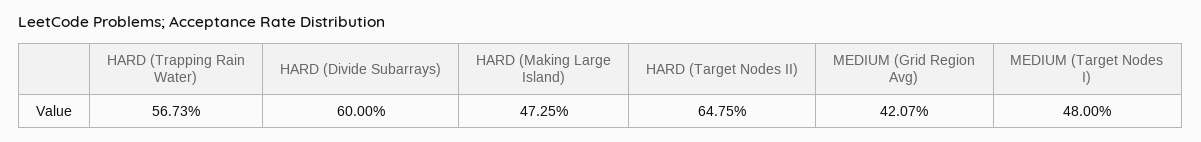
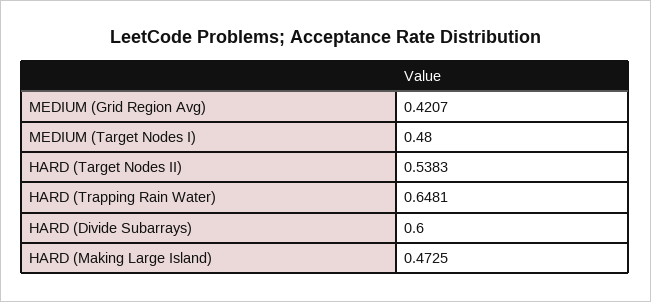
  {
-   "HARD (Trapping Rain Water)": 0.5673,
+   "HARD (Trapping Rain Water)": 0.6481,
    "HARD (Divide Subarrays)": 0.6,
    "HARD (Making Large Island)": 0.4725,
-   "HARD (Target Nodes II)": 0.6475,
+   "HARD (Target Nodes II)": 0.5383,
    "MEDIUM (Grid Region Avg)": 0.4207,
    "MEDIUM (Target Nodes I)": 0.48
  }

